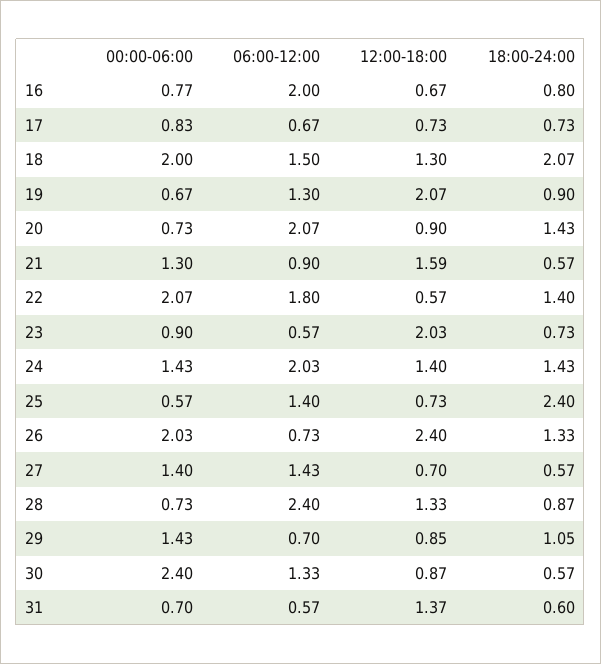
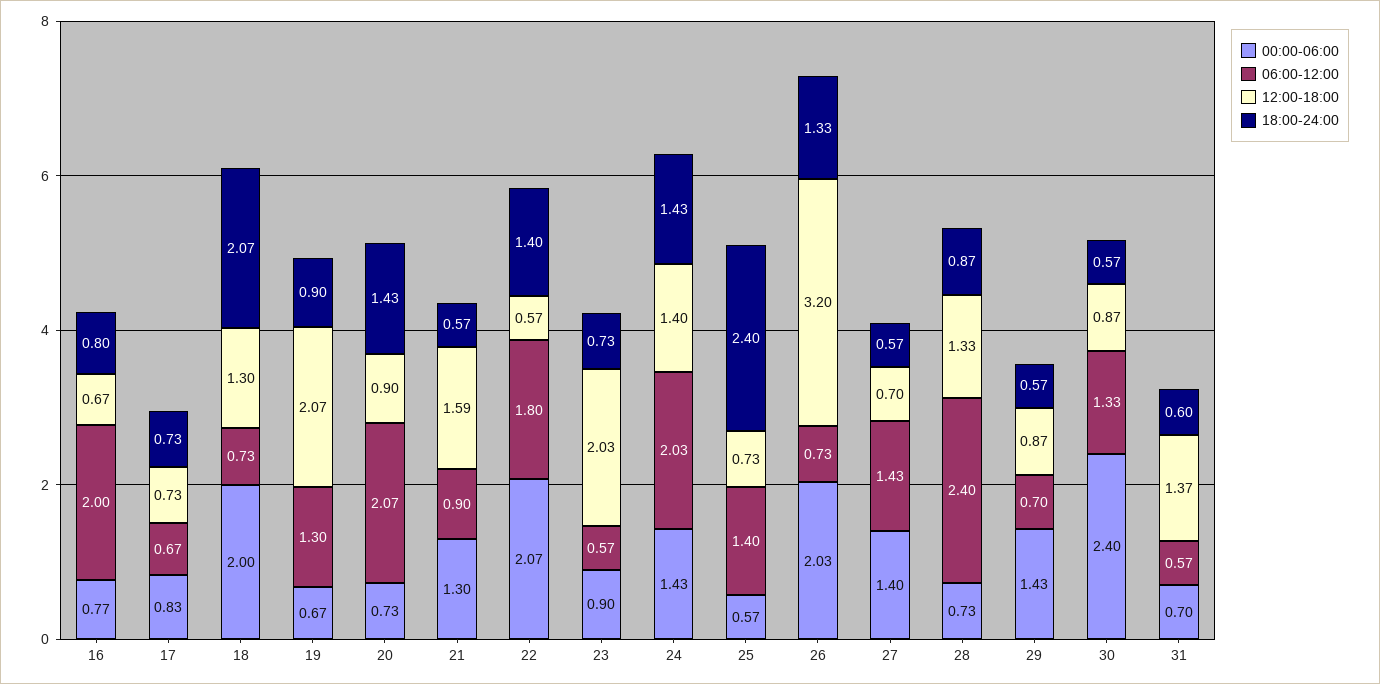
  {
    "00:00-06:00": {
      "16": 0.77,
      "17": 0.83,
      "18": 2,
      "19": 0.67,
      "20": 0.73,
      "21": 1.3,
      "22": 2.07,
      "23": 0.9,
      "24": 1.43,
      "25": 0.57,
      "26": 2.03,
      "27": 1.4,
      "28": 0.73,
      "29": 1.43,
      "30": 2.4,
      "31": 0.7
    },
    "06:00-12:00": {
      "16": 2,
      "17": 0.67,
-     "18": 1.5,
+     "18": 0.73,
      "19": 1.3,
      "20": 2.07,
      "21": 0.9,
      "22": 1.8,
      "23": 0.57,
      "24": 2.03,
      "25": 1.4,
      "26": 0.73,
      "27": 1.43,
      "28": 2.4,
      "29": 0.7,
      "30": 1.33,
      "31": 0.57
    },
    "12:00-18:00": {
      "16": 0.67,
      "17": 0.73,
      "18": 1.3,
      "19": 2.07,
      "20": 0.9,
      "21": 1.59,
      "22": 0.57,
      "23": 2.03,
      "24": 1.4,
      "25": 0.73,
-     "26": 2.4,
+     "26": 3.2,
      "27": 0.7,
      "28": 1.33,
-     "29": 0.85,
+     "29": 0.87,
      "30": 0.87,
      "31": 1.37
    },
    "18:00-24:00": {
      "16": 0.8,
      "17": 0.73,
      "18": 2.07,
      "19": 0.9,
      "20": 1.43,
      "21": 0.57,
      "22": 1.4,
      "23": 0.73,
      "24": 1.43,
      "25": 2.4,
      "26": 1.33,
      "27": 0.57,
      "28": 0.87,
-     "29": 1.05,
+     "29": 0.57,
      "30": 0.57,
      "31": 0.6
    }
  }

